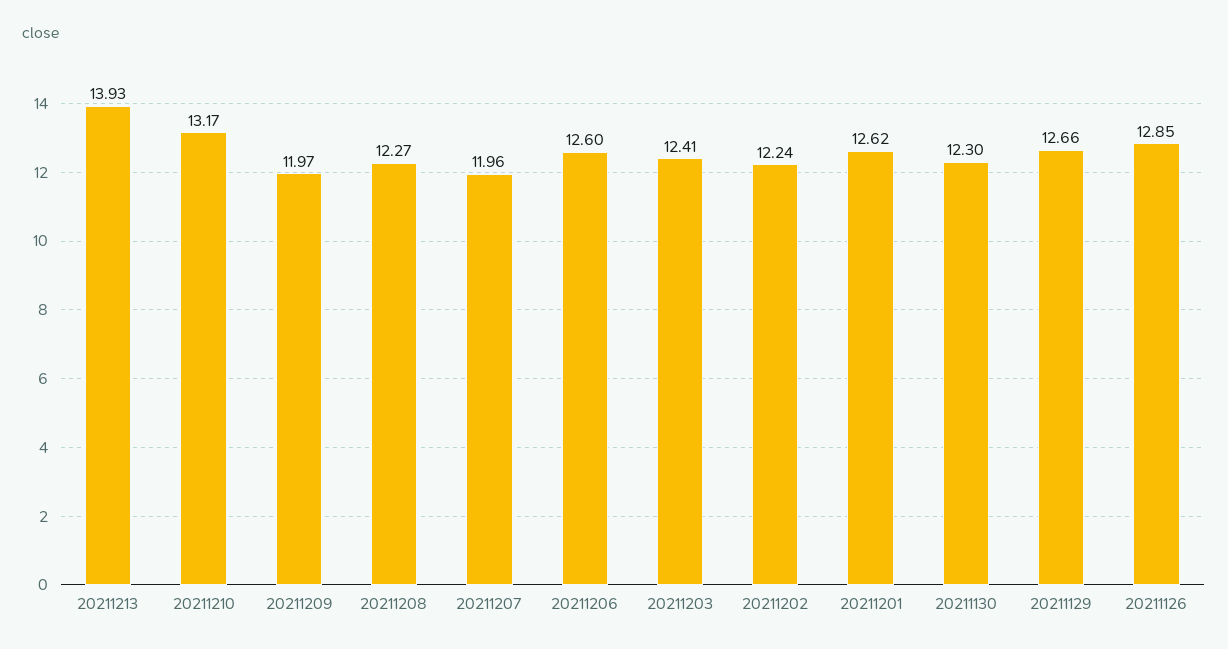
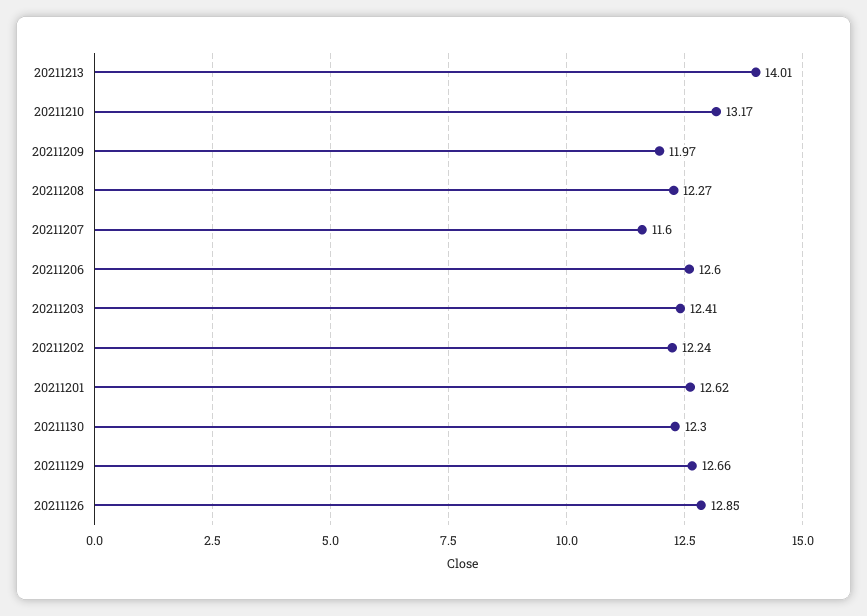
  {
-   "20211213": 13.93,
+   "20211213": 14.01,
    "20211210": 13.17,
    "20211209": 11.97,
    "20211208": 12.27,
-   "20211207": 11.96,
+   "20211207": 11.6,
    "20211206": 12.6,
    "20211203": 12.41,
    "20211202": 12.24,
    "20211201": 12.62,
    "20211130": 12.3,
    "20211129": 12.66,
    "20211126": 12.85
  }

